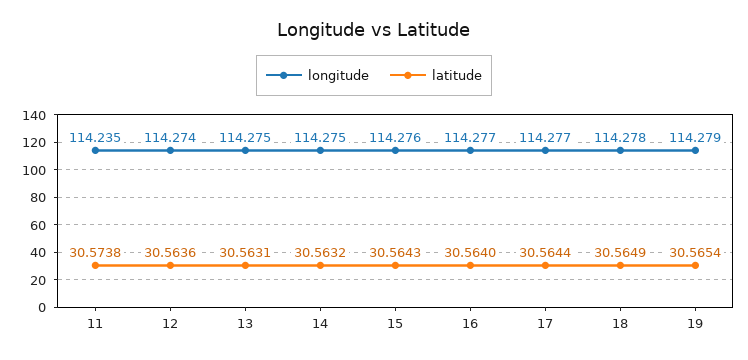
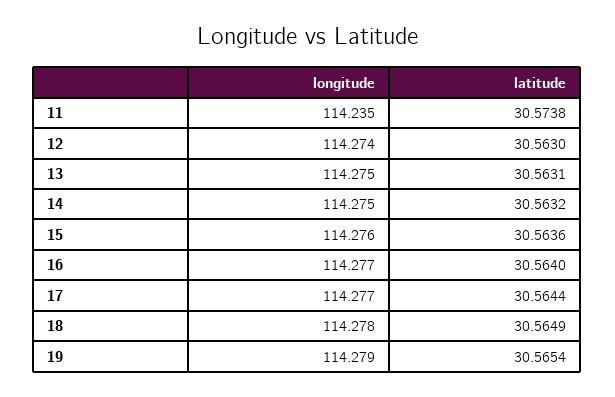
  {
    "longitude": {
      "11": 114.235,
      "12": 114.274,
      "13": 114.275,
      "14": 114.275,
      "15": 114.276,
      "16": 114.277,
      "17": 114.277,
      "18": 114.278,
      "19": 114.279
    },
    "latitude": {
      "11": 30.5738,
-     "12": 30.5636,
+     "12": 30.563,
      "13": 30.5631,
      "14": 30.5632,
-     "15": 30.5643,
+     "15": 30.5636,
      "16": 30.564,
      "17": 30.5644,
      "18": 30.5649,
      "19": 30.5654
    }
  }

